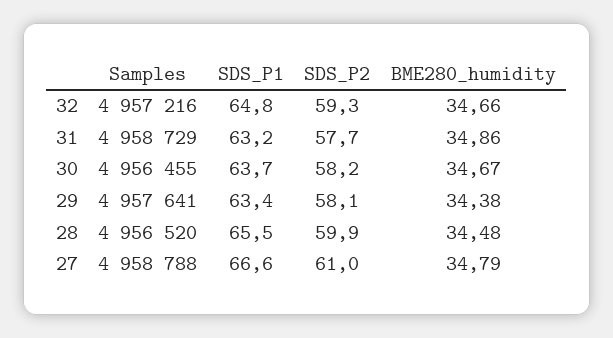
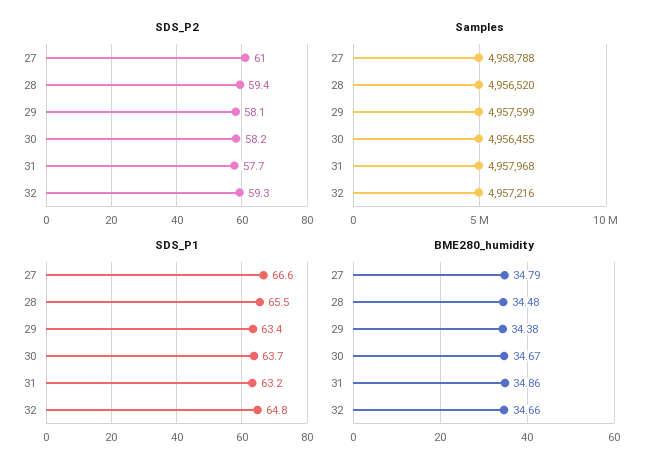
  {
    "Samples": {
      "32": 4957216,
-     "31": 4958729,
+     "31": 4957968,
      "30": 4956455,
-     "29": 4957641,
+     "29": 4957599,
      "28": 4956520,
      "27": 4958788
    },
    "SDS_P1": {
      "32": 64.8,
      "31": 63.2,
      "30": 63.7,
      "29": 63.4,
      "28": 65.5,
      "27": 66.6
    },
    "SDS_P2": {
      "32": 59.3,
      "31": 57.7,
      "30": 58.2,
      "29": 58.1,
-     "28": 59.9,
+     "28": 59.4,
      "27": 61
    },
    "BME280_humidity": {
      "32": 34.66,
      "31": 34.86,
      "30": 34.67,
      "29": 34.38,
      "28": 34.48,
      "27": 34.79
    }
  }

